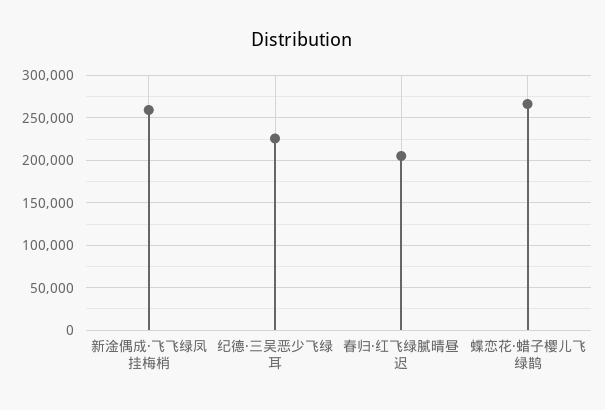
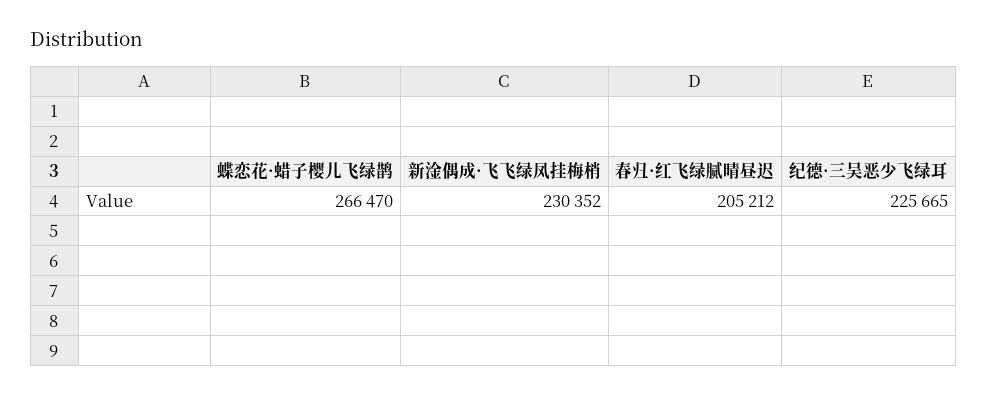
  {
-   "新淦偶成·飞飞绿凤挂梅梢": 260000,
+   "新淦偶成·飞飞绿凤挂梅梢": 230352,
    "纪德·三吴恶少飞绿耳": 225665,
    "春归·红飞绿腻晴昼迟": 205212,
    "蝶恋花·蜡子樱儿飞绿鹊": 266470
  }

